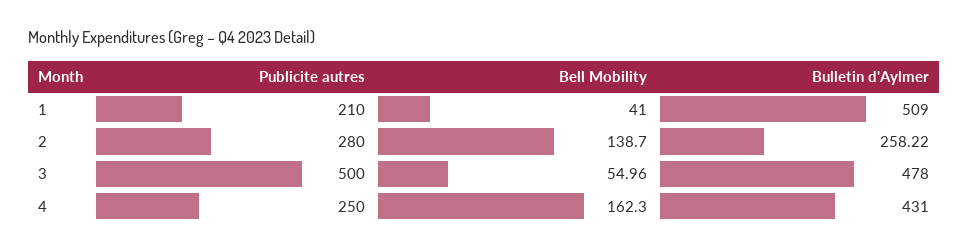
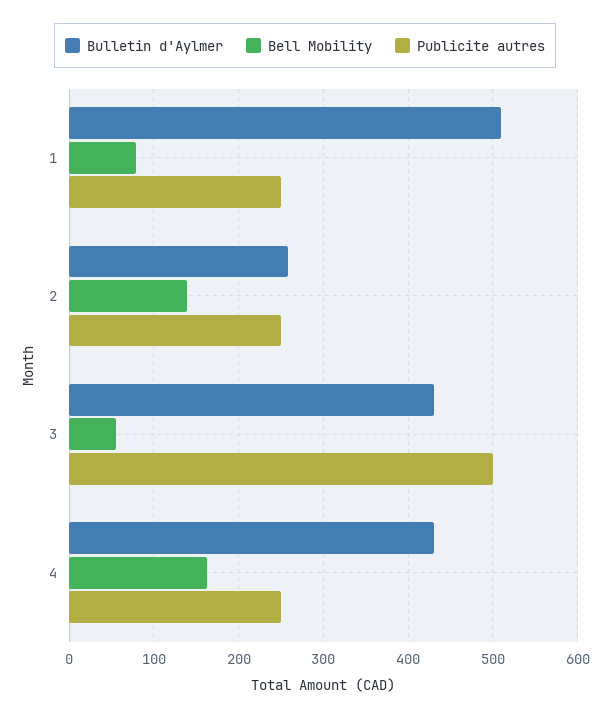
  {
    "Publicite autres": {
-     "1": 210,
+     "1": 250,
-     "2": 280,
+     "2": 250,
      "3": 500,
      "4": 250
    },
    "Bell Mobility": {
-     "1": 41,
+     "1": 80,
      "2": 138.7,
      "3": 54.96,
      "4": 162.3
    },
    "Bulletin d'Aylmer": {
      "1": 509,
      "2": 258.22,
-     "3": 478,
+     "3": 430,
      "4": 431
    }
  }

